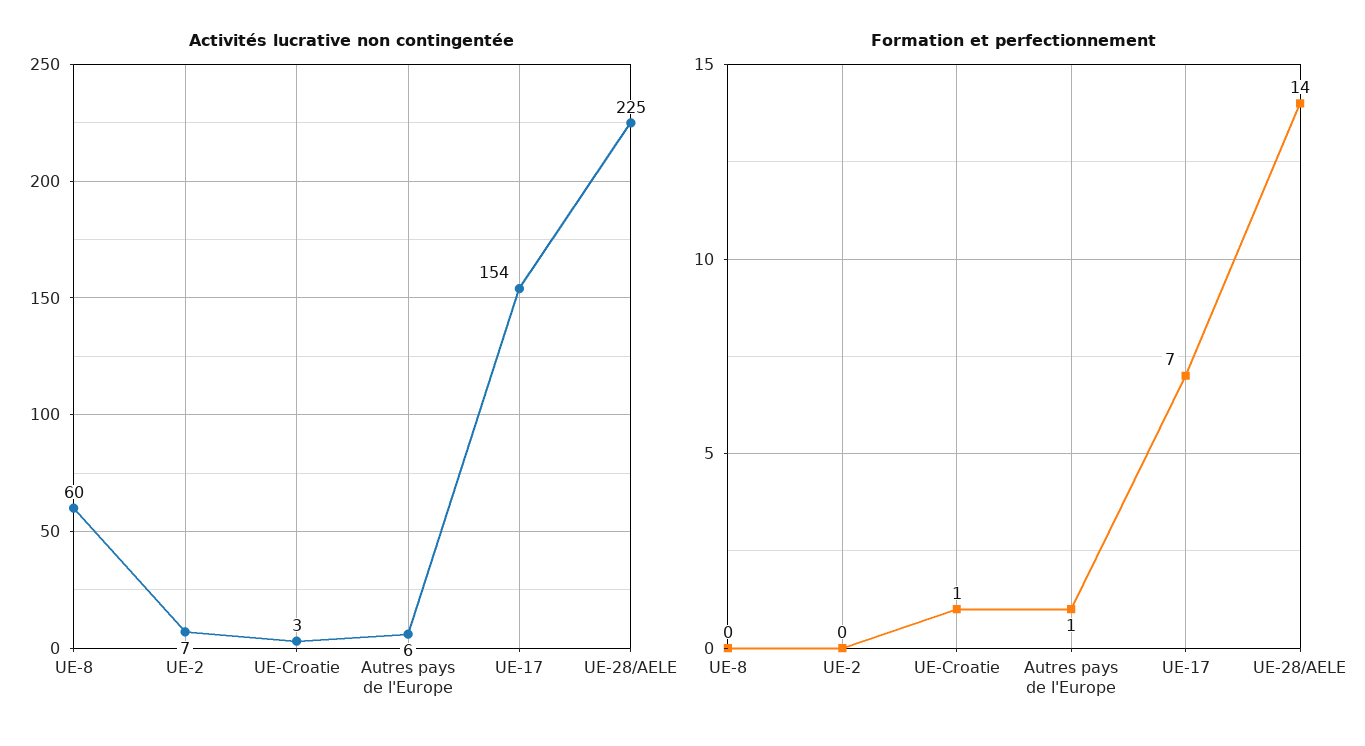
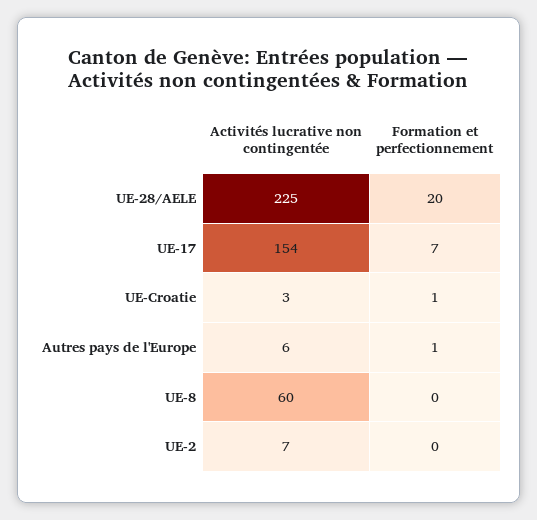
  {
    "Activités lucrative non contingentée": {
      "UE-8": 60,
      "UE-2": 7,
      "UE-Croatie": 3,
      "Autres pays de l'Europe": 6,
      "UE-17": 154,
      "UE-28/AELE": 225
    },
    "Formation et perfectionnement": {
      "UE-8": 0,
      "UE-2": 0,
      "UE-Croatie": 1,
      "Autres pays de l'Europe": 1,
      "UE-17": 7,
-     "UE-28/AELE": 14
+     "UE-28/AELE": 20
    }
  }

